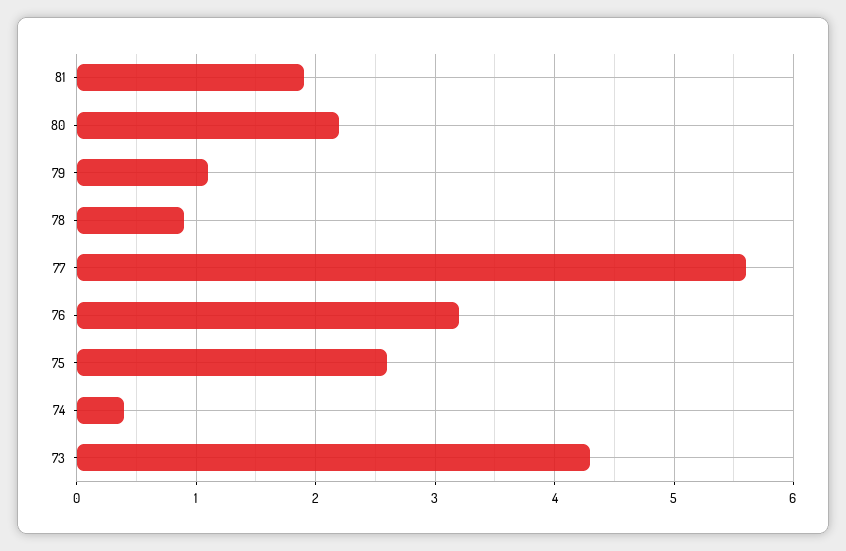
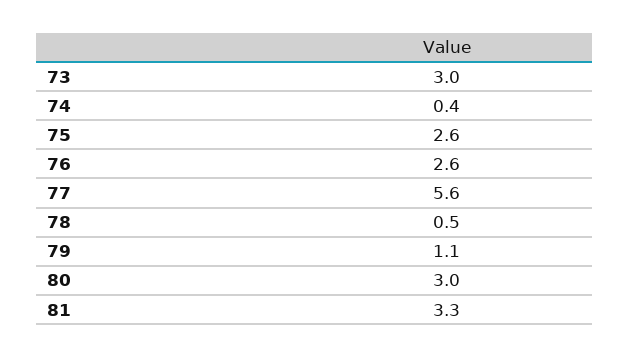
  {
-   "81": 1.9,
+   "81": 3.3,
-   "80": 2.2,
+   "80": 3,
    "79": 1.1,
-   "78": 0.9,
+   "78": 0.5,
    "77": 5.6,
-   "76": 3.2,
+   "76": 2.6,
    "75": 2.6,
    "74": 0.4,
-   "73": 4.3
+   "73": 3
  }

